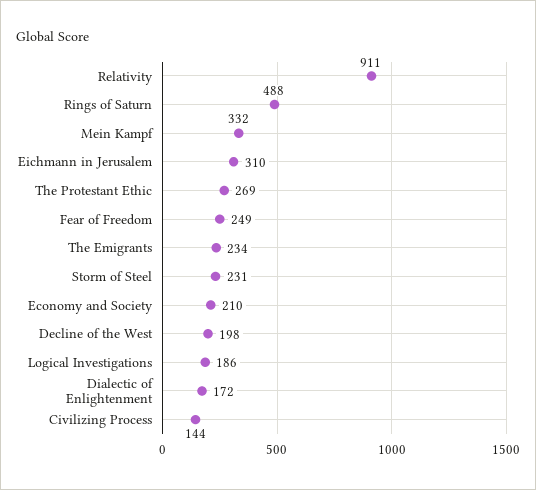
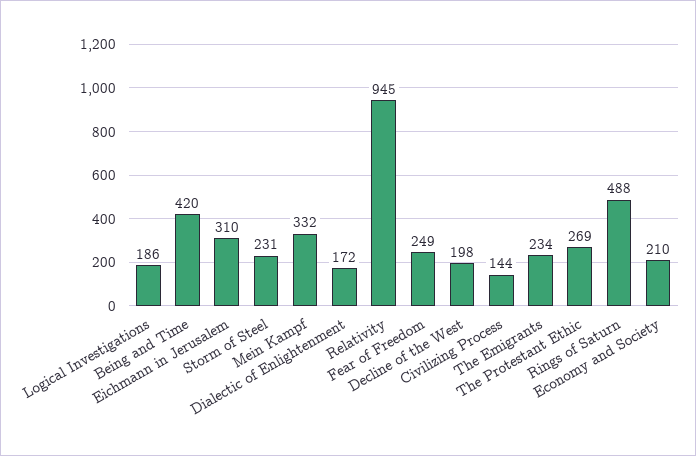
  {
-   "Relativity": 911,
+   "Relativity": 945,
    "Rings of Saturn": 488,
    "Mein Kampf": 332,
    "Eichmann in Jerusalem": 310,
    "The Protestant Ethic": 269,
    "Fear of Freedom": 249,
    "The Emigrants": 234,
    "Storm of Steel": 231,
    "Economy and Society": 210,
    "Decline of the West": 198,
    "Logical Investigations": 186,
    "Dialectic of Enlightenment": 172,
-   "Civilizing Process": 144
+   "Civilizing Process": 144,
+   "Being and Time": 420
  }

